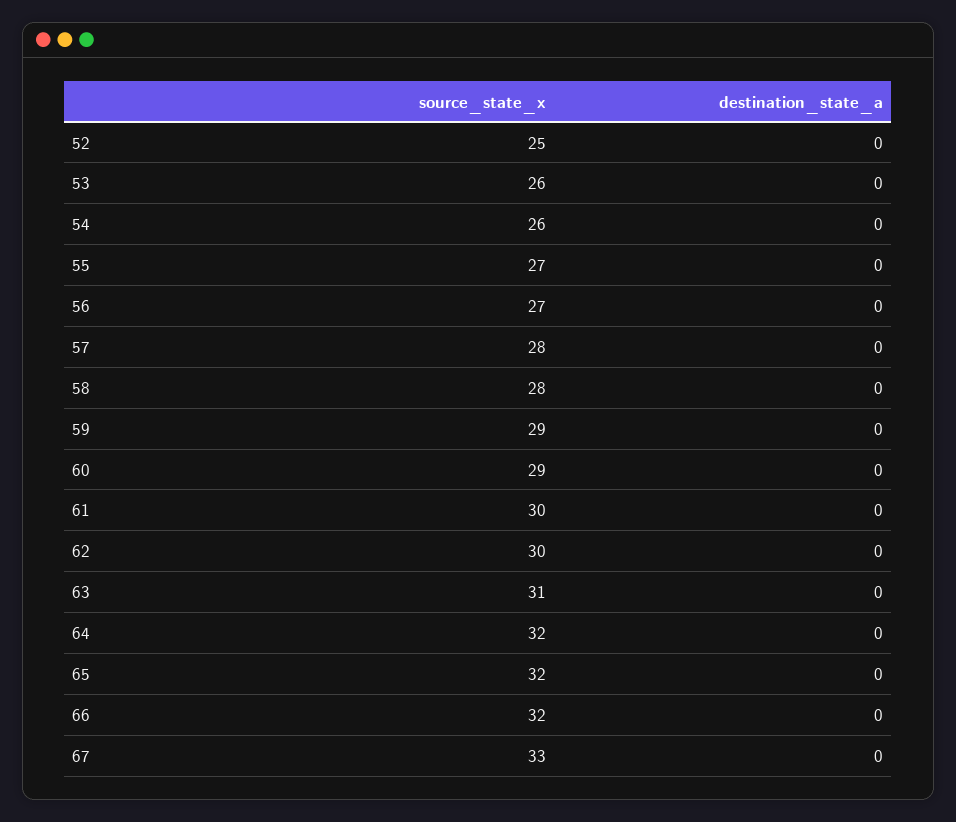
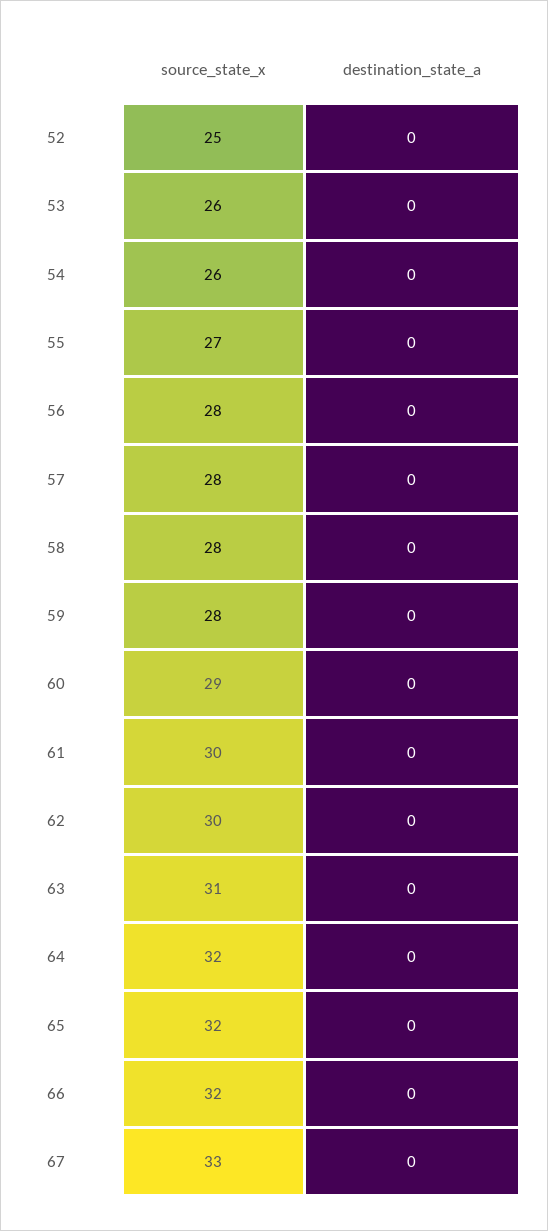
  {
    "source_state_x": {
      "52": 25,
      "53": 26,
      "54": 26,
      "55": 27,
-     "56": 27,
+     "56": 28,
      "57": 28,
      "58": 28,
-     "59": 29,
+     "59": 28,
      "60": 29,
      "61": 30,
      "62": 30,
      "63": 31,
      "64": 32,
      "65": 32,
      "66": 32,
      "67": 33
    },
    "destination_state_a": {
      "52": 0,
      "53": 0,
      "54": 0,
      "55": 0,
      "56": 0,
      "57": 0,
      "58": 0,
      "59": 0,
      "60": 0,
      "61": 0,
      "62": 0,
      "63": 0,
      "64": 0,
      "65": 0,
      "66": 0,
      "67": 0
    }
  }

